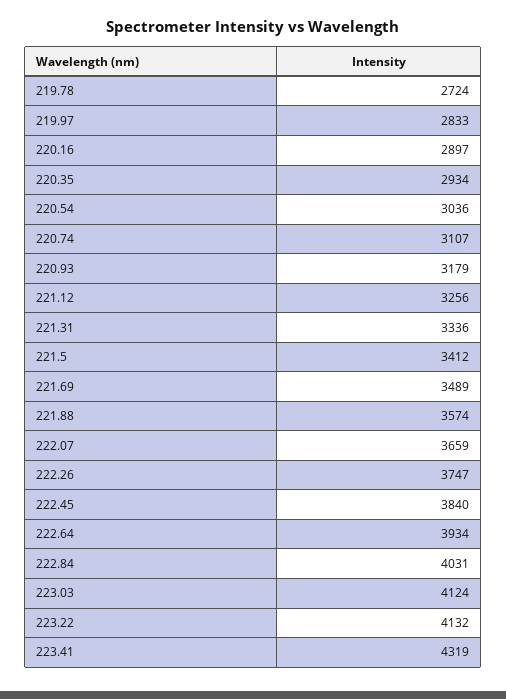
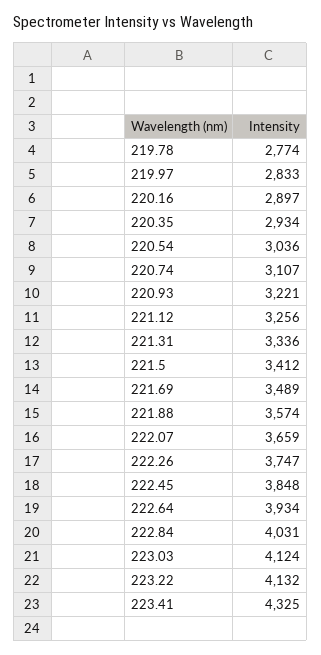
  {
-   "219.78": 2724,
+   "219.78": 2774,
    "219.97": 2833,
    "220.16": 2897,
    "220.35": 2934,
    "220.54": 3036,
    "220.74": 3107,
-   "220.93": 3179,
+   "220.93": 3221,
    "221.12": 3256,
    "221.31": 3336,
    "221.5": 3412,
    "221.69": 3489,
    "221.88": 3574,
    "222.07": 3659,
    "222.26": 3747,
-   "222.45": 3840,
+   "222.45": 3848,
    "222.64": 3934,
    "222.84": 4031,
    "223.03": 4124,
    "223.22": 4132,
-   "223.41": 4319
+   "223.41": 4325
  }

